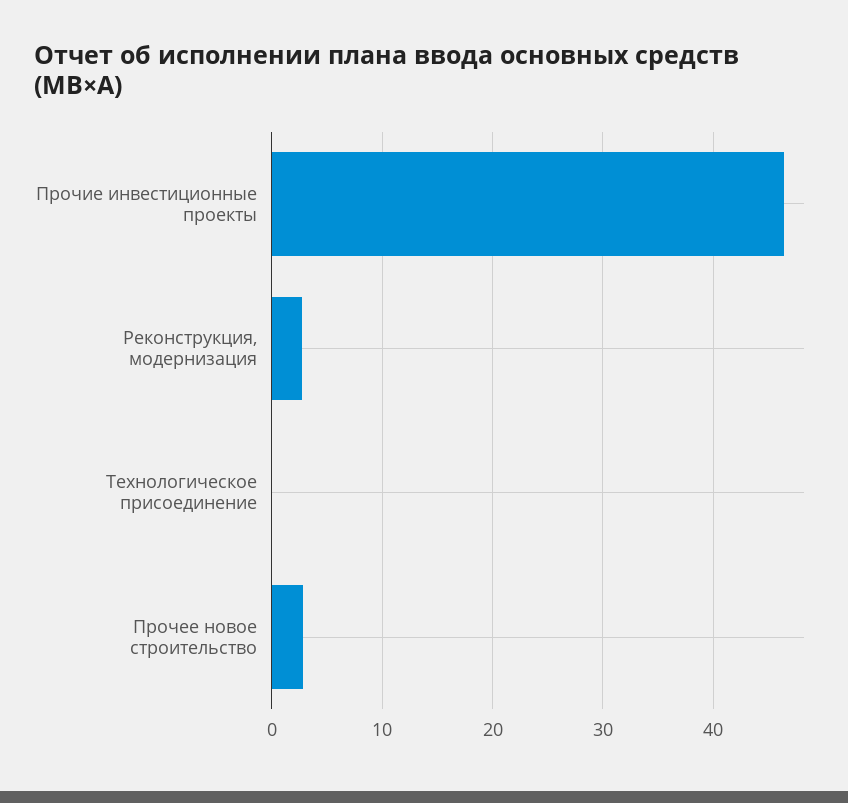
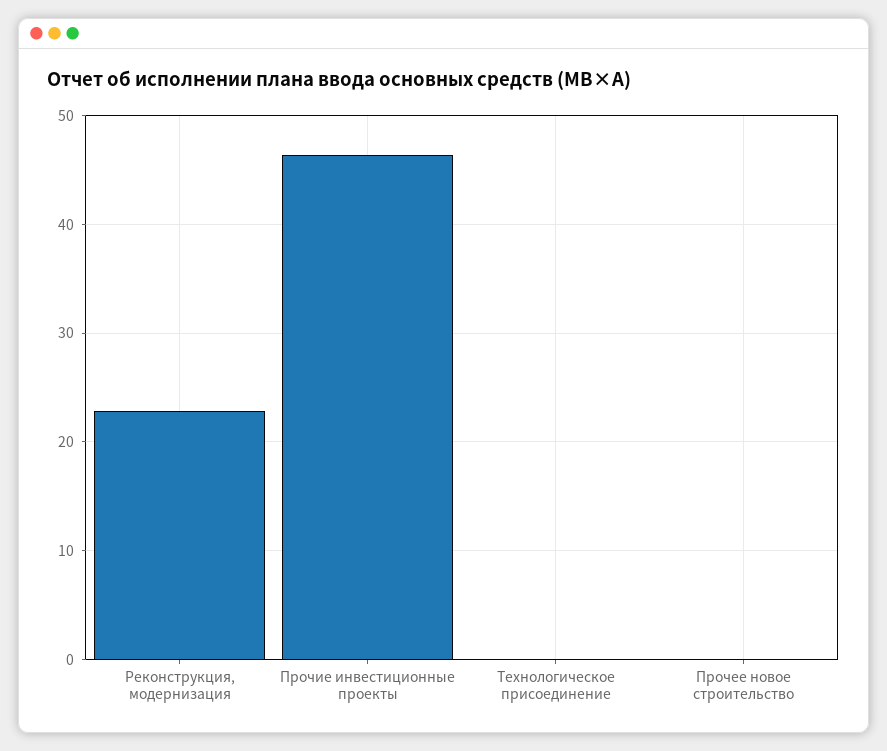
  {
    "Прочие инвестиционные проекты": 46,
-   "Реконструкция, модернизация": 3,
+   "Реконструкция, модернизация": 23,
    "Технологическое присоединение": 0,
-   "Прочее новое строительство": 3
+   "Прочее новое строительство": 0
  }

